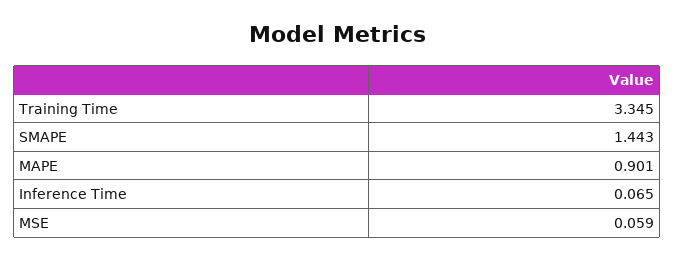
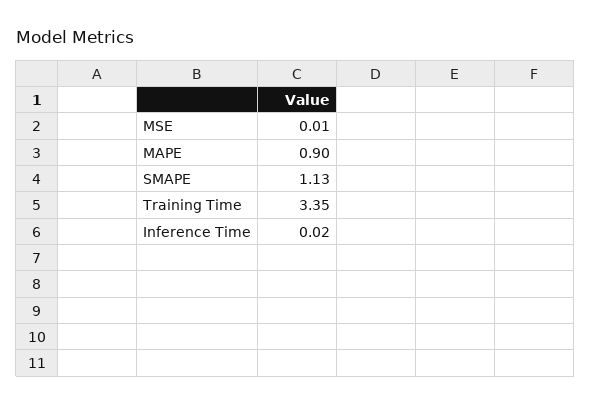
  {
    "Training Time": 3.345,
-   "SMAPE": 1.443,
+   "SMAPE": 1.13,
    "MAPE": 0.901,
-   "Inference Time": 0.065,
+   "Inference Time": 0.02,
-   "MSE": 0.059
+   "MSE": 0.01
  }

